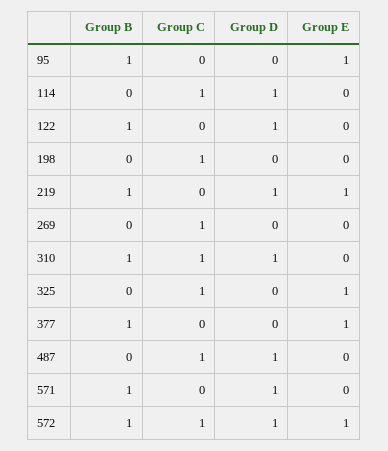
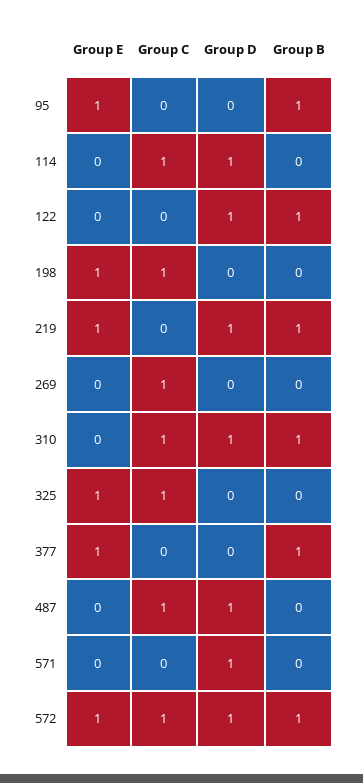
  {
    "Group B": {
      "95": 1,
      "114": 0,
      "122": 1,
      "198": 0,
      "219": 1,
      "269": 0,
      "310": 1,
      "325": 0,
      "377": 1,
      "487": 0,
-     "571": 1,
+     "571": 0,
      "572": 1
    },
    "Group C": {
      "95": 0,
      "114": 1,
      "122": 0,
      "198": 1,
      "219": 0,
      "269": 1,
      "310": 1,
      "325": 1,
      "377": 0,
      "487": 1,
      "571": 0,
      "572": 1
    },
    "Group D": {
      "95": 0,
      "114": 1,
      "122": 1,
      "198": 0,
      "219": 1,
      "269": 0,
      "310": 1,
      "325": 0,
      "377": 0,
      "487": 1,
      "571": 1,
      "572": 1
    },
    "Group E": {
      "95": 1,
      "114": 0,
      "122": 0,
-     "198": 0,
+     "198": 1,
      "219": 1,
      "269": 0,
      "310": 0,
      "325": 1,
      "377": 1,
      "487": 0,
      "571": 0,
      "572": 1
    }
  }

